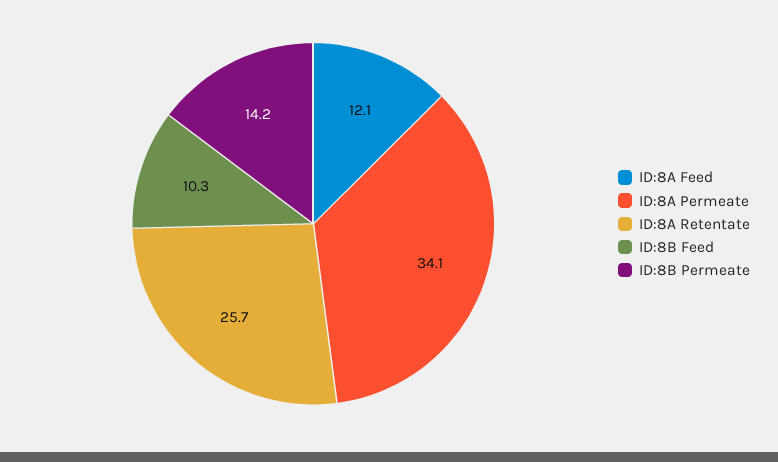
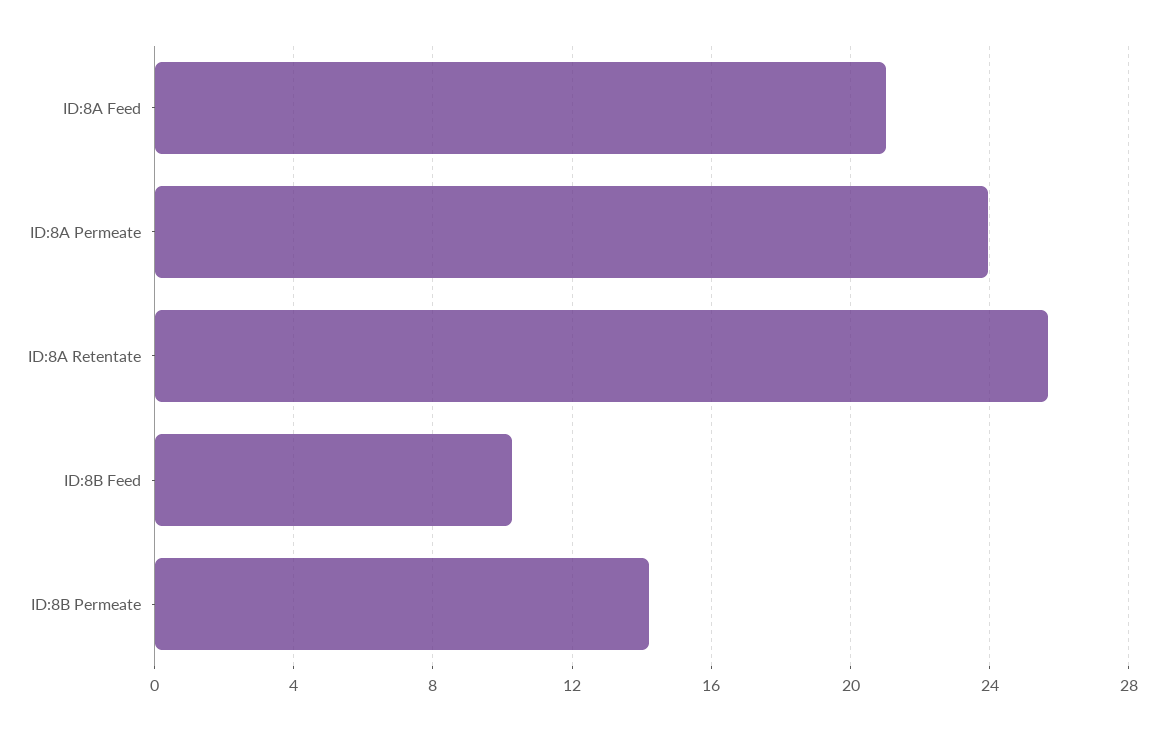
  {
-   "ID:8A Feed": 12.1,
+   "ID:8A Feed": 21,
-   "ID:8A Permeate": 34.1,
+   "ID:8A Permeate": 24,
    "ID:8A Retentate": 25.7,
    "ID:8B Feed": 10.3,
    "ID:8B Permeate": 14.2
  }

